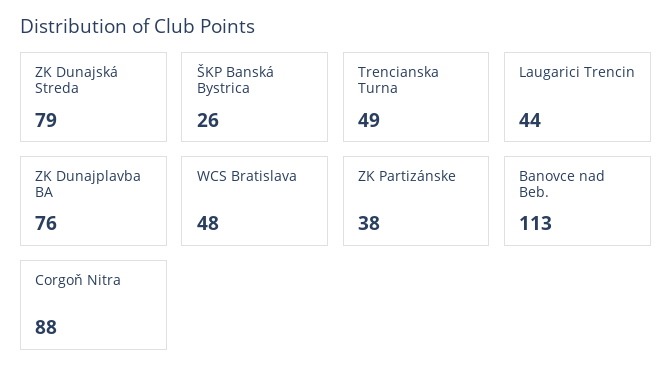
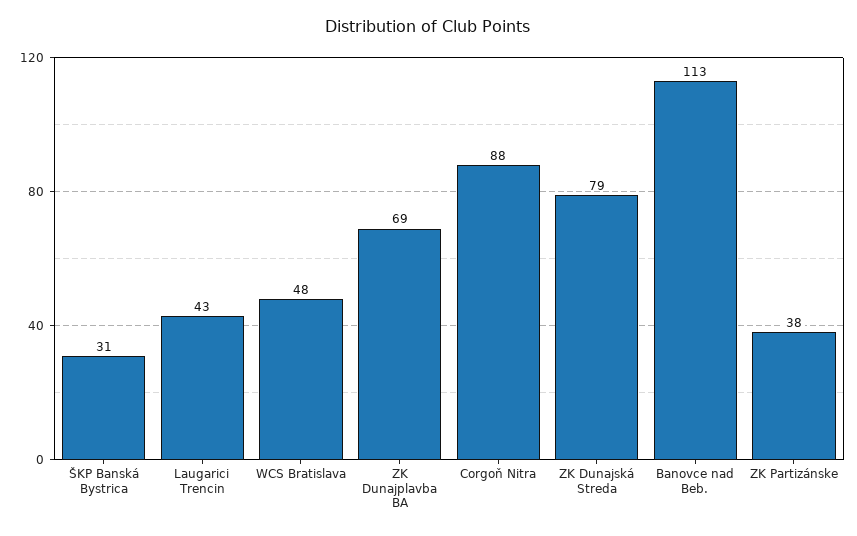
  {
    "ZK Dunajská Streda": 79,
-   "ŠKP Banská Bystrica": 26,
+   "ŠKP Banská Bystrica": 31,
-   "Trencianska Turna": 49,
-   "Laugarici Trencin": 44,
+   "Laugarici Trencin": 43,
-   "ZK Dunajplavba BA": 76,
+   "ZK Dunajplavba BA": 69,
    "WCS Bratislava": 48,
    "ZK Partizánske": 38,
    "Banovce nad Beb.": 113,
    "Corgoň Nitra": 88
  }

